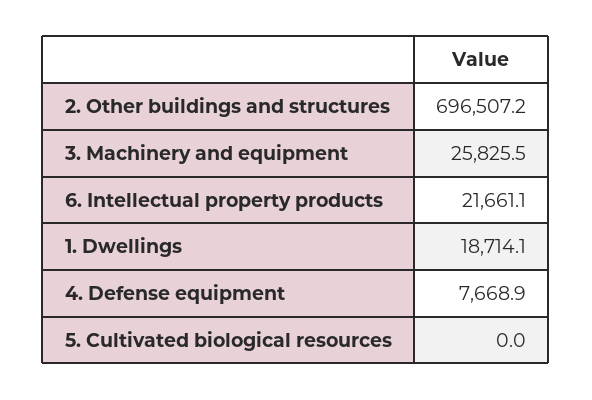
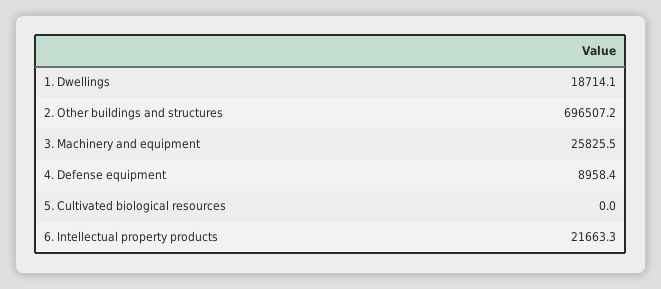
  {
    "2. Other buildings and structures": 696507.2,
    "3. Machinery and equipment": 25825.5,
-   "6. Intellectual property products": 21661.1,
+   "6. Intellectual property products": 21663.3,
    "1. Dwellings": 18714.1,
-   "4. Defense equipment": 7668.9,
+   "4. Defense equipment": 8958.4,
    "5. Cultivated biological resources": 0
  }

